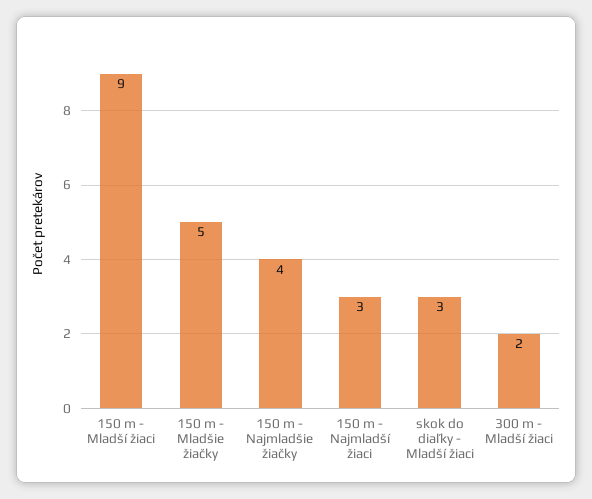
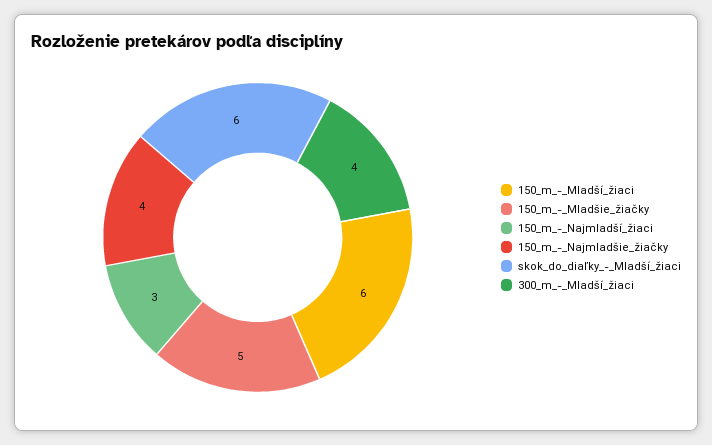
  {
-   "150 m - Mladší žiaci": 9,
+   "150 m - Mladší žiaci": 6,
    "150 m - Mladšie žiačky": 5,
    "150 m - Najmladšie žiačky": 4,
    "150 m - Najmladší žiaci": 3,
-   "skok do diaľky - Mladší žiaci": 3,
+   "skok do diaľky - Mladší žiaci": 6,
-   "300 m - Mladší žiaci": 2
+   "300 m - Mladší žiaci": 4
  }

